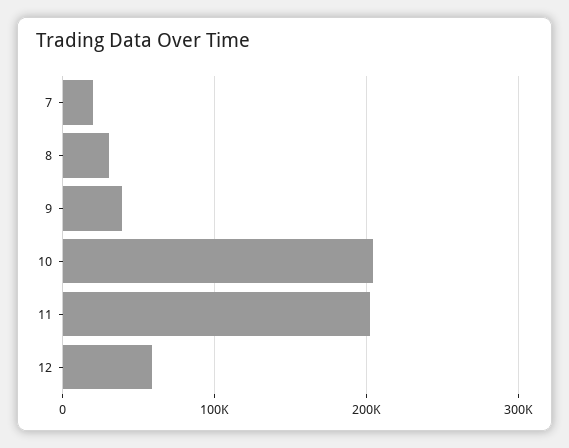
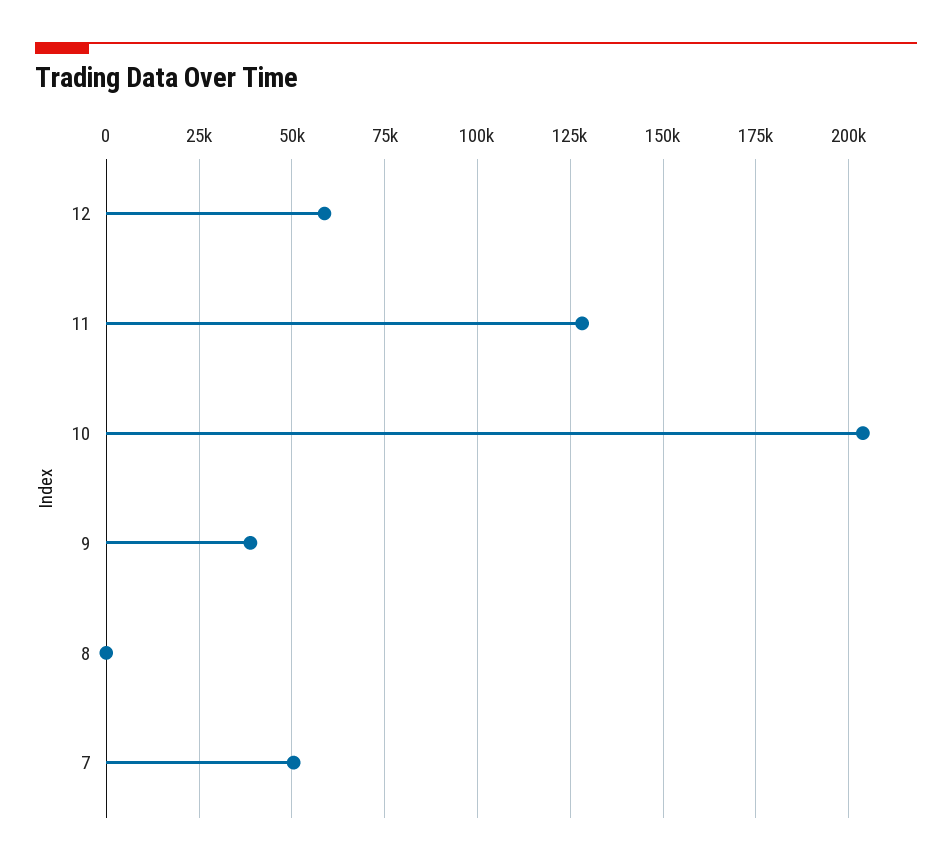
  {
-   "7": 20000,
+   "7": 50000,
-   "8": 30000,
+   "8": 0,
    "9": 40000,
    "10": 205000,
-   "11": 200000,
+   "11": 127500,
    "12": 60000
  }

